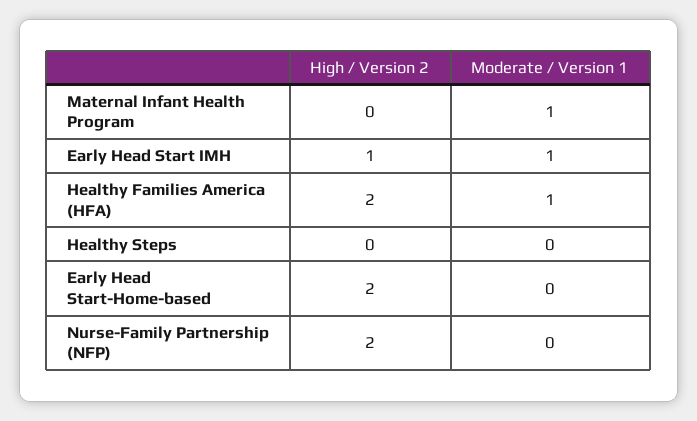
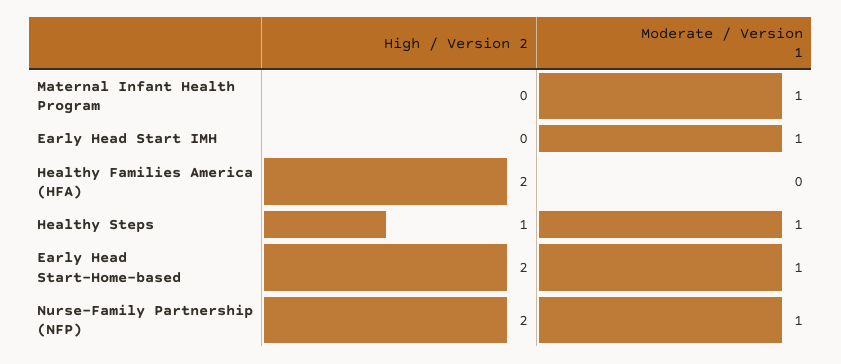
  {
    "High / Version 2": {
      "Maternal Infant Health Program": 0,
-     "Early Head Start IMH": 1,
+     "Early Head Start IMH": 0,
      "Healthy Families America (HFA)": 2,
-     "Healthy Steps": 0,
+     "Healthy Steps": 1,
      "Early Head Start-Home-based": 2,
      "Nurse-Family Partnership (NFP)": 2
    },
    "Moderate / Version 1": {
      "Maternal Infant Health Program": 1,
      "Early Head Start IMH": 1,
-     "Healthy Families America (HFA)": 1,
+     "Healthy Families America (HFA)": 0,
-     "Healthy Steps": 0,
+     "Healthy Steps": 1,
-     "Early Head Start-Home-based": 0,
+     "Early Head Start-Home-based": 1,
-     "Nurse-Family Partnership (NFP)": 0
+     "Nurse-Family Partnership (NFP)": 1
    }
  }

